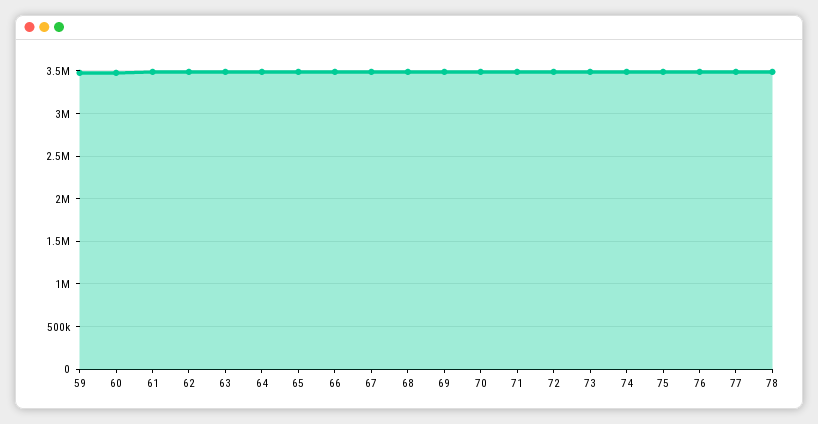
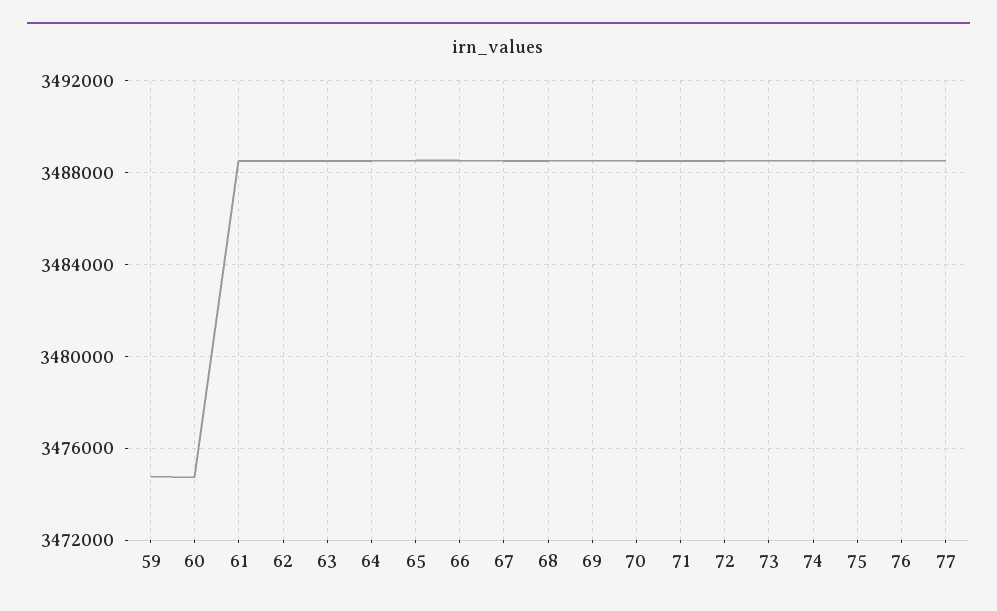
  {
    "59": 3475000,
    "60": 3474500,
    "61": 3488500,
    "62": 3488500,
    "63": 3488500,
    "64": 3488500,
    "65": 3488500,
    "66": 3488500,
    "67": 3488500,
    "68": 3488500,
    "69": 3488500,
    "70": 3488500,
    "71": 3488500,
    "72": 3488500,
    "73": 3488500,
    "74": 3488500,
    "75": 3488500,
    "76": 3488500,
-   "77": 3488500,
+   "77": 3488500
-   "78": 3500000
  }

